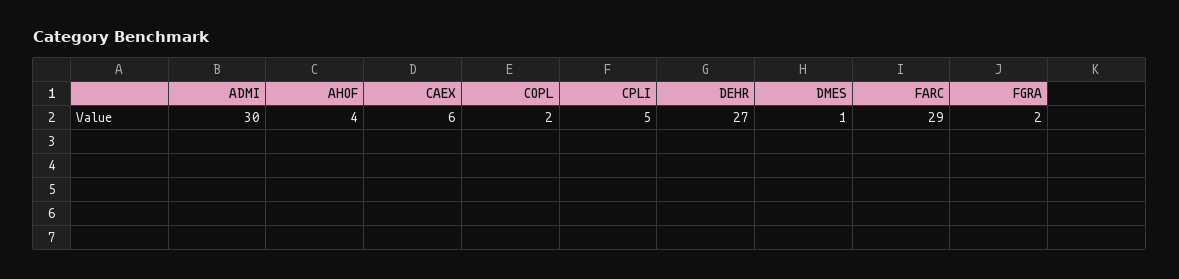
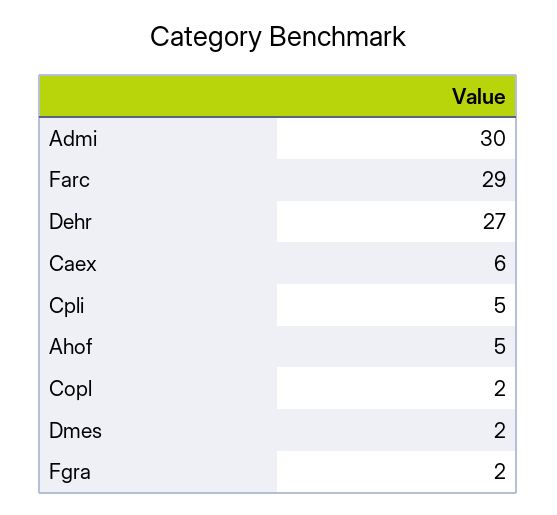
  {
    "ADMI": 30,
-   "AHOF": 4,
+   "AHOF": 5,
    "CAEX": 6,
    "COPL": 2,
    "CPLI": 5,
    "DEHR": 27,
-   "DMES": 1,
+   "DMES": 2,
    "FARC": 29,
    "FGRA": 2
  }

